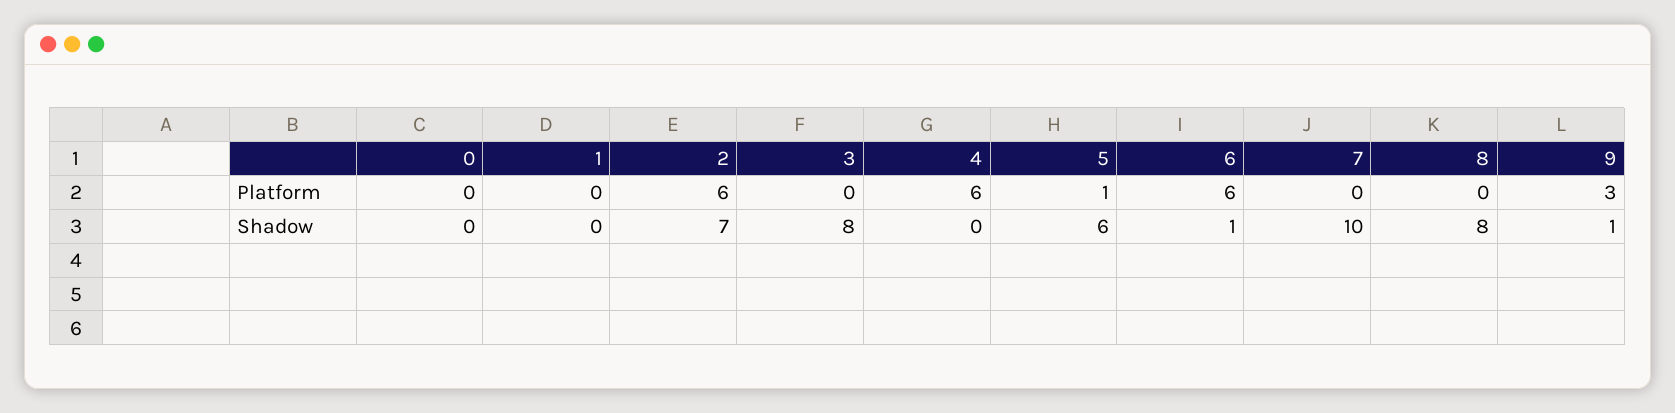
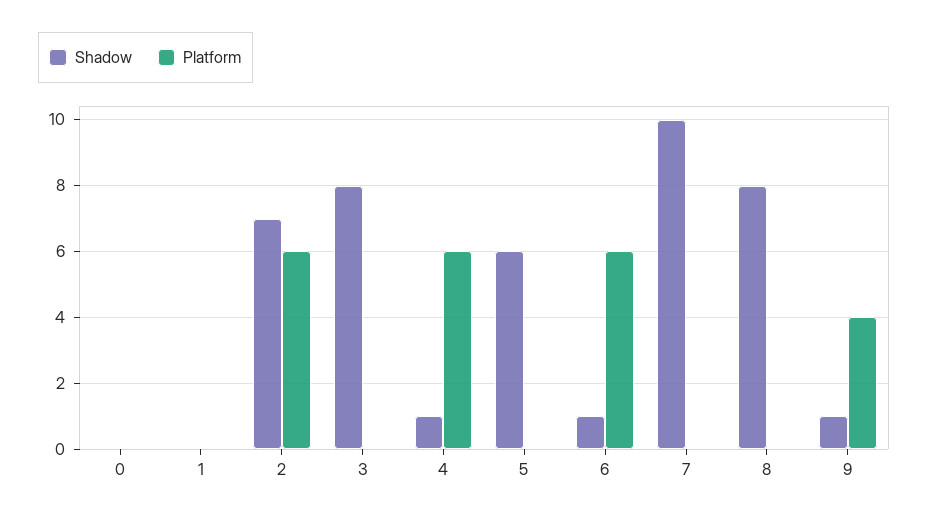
  {
    "Platform": {
      "0": 0,
      "1": 0,
      "2": 6,
      "3": 0,
      "4": 6,
-     "5": 1,
+     "5": 0,
      "6": 6,
      "7": 0,
      "8": 0,
-     "9": 3
+     "9": 4
    },
    "Shadow": {
      "0": 0,
      "1": 0,
      "2": 7,
      "3": 8,
-     "4": 0,
+     "4": 1,
      "5": 6,
      "6": 1,
      "7": 10,
      "8": 8,
      "9": 1
    }
  }

